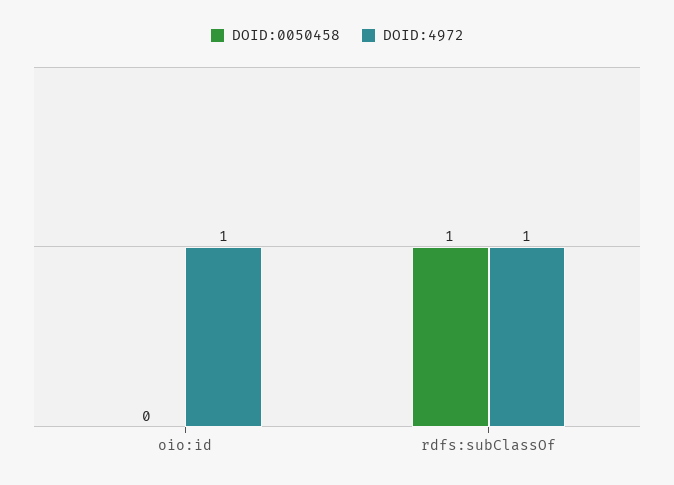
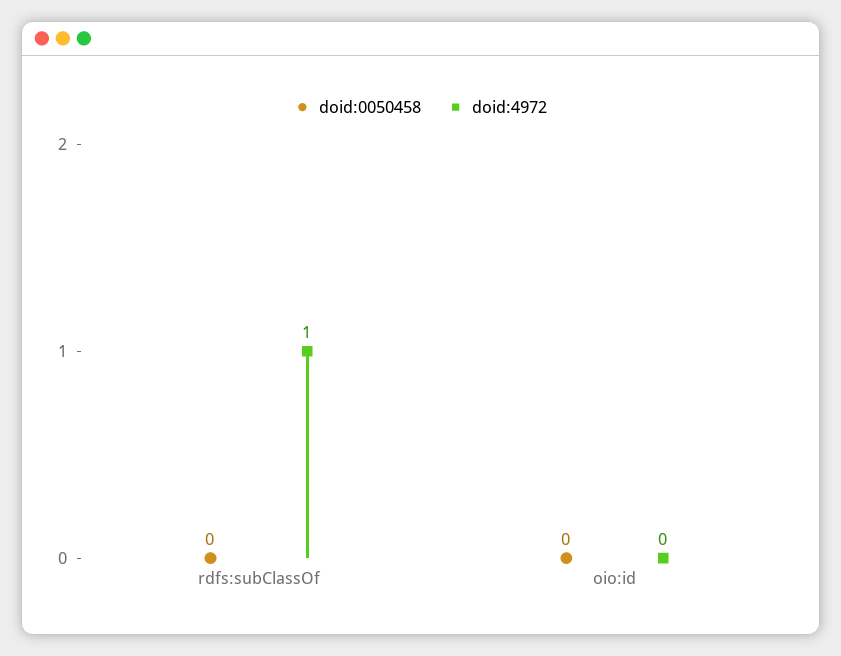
  {
    "DOID:0050458": {
      "oio:id": 0,
-     "rdfs:subClassOf": 1
+     "rdfs:subClassOf": 0
    },
    "DOID:4972": {
-     "oio:id": 1,
+     "oio:id": 0,
      "rdfs:subClassOf": 1
    }
  }

